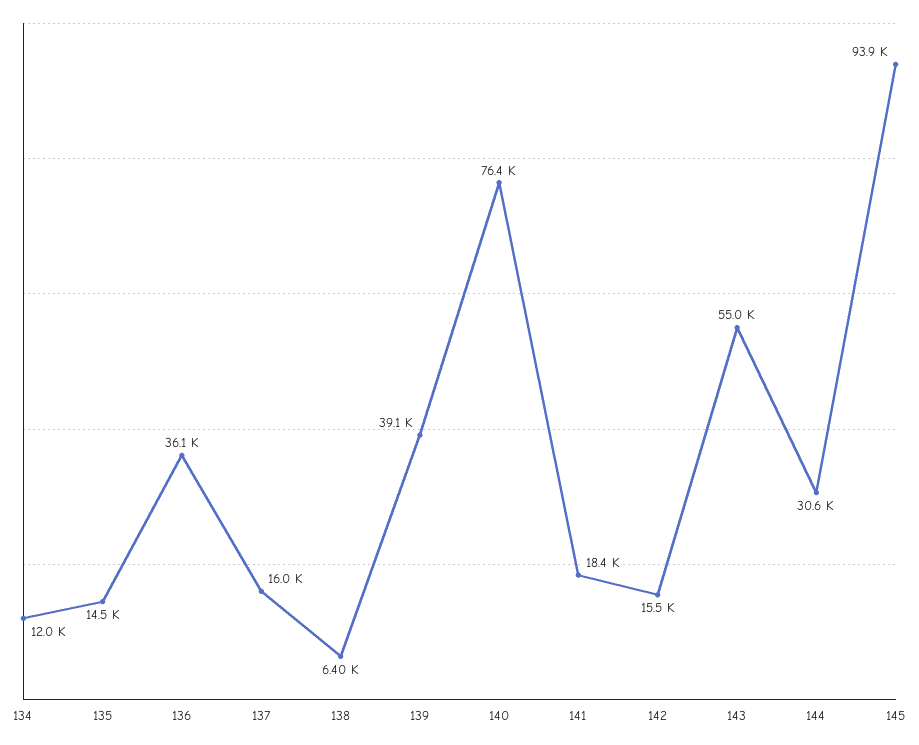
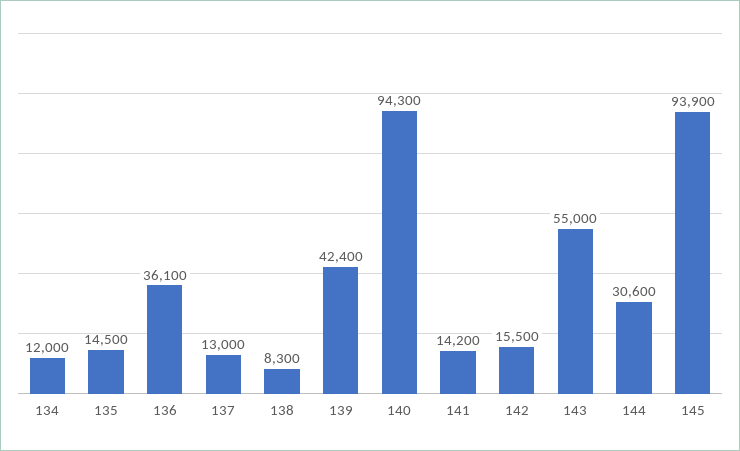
  {
    "134": 12000,
    "135": 14500,
    "136": 36100,
-   "137": 16000,
+   "137": 13000,
-   "138": 6400,
+   "138": 8300,
-   "139": 39100,
+   "139": 42400,
-   "140": 76400,
+   "140": 94300,
-   "141": 18400,
+   "141": 14200,
    "142": 15500,
    "143": 55000,
    "144": 30600,
    "145": 93900
  }

